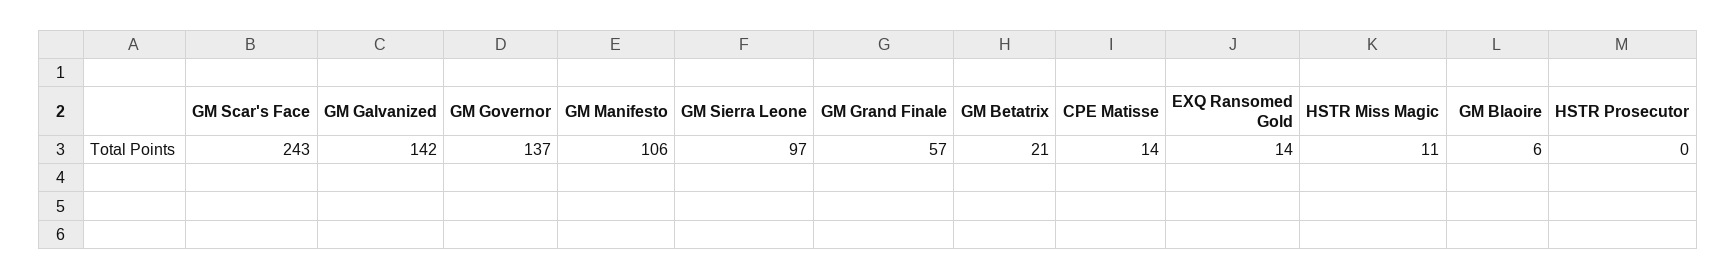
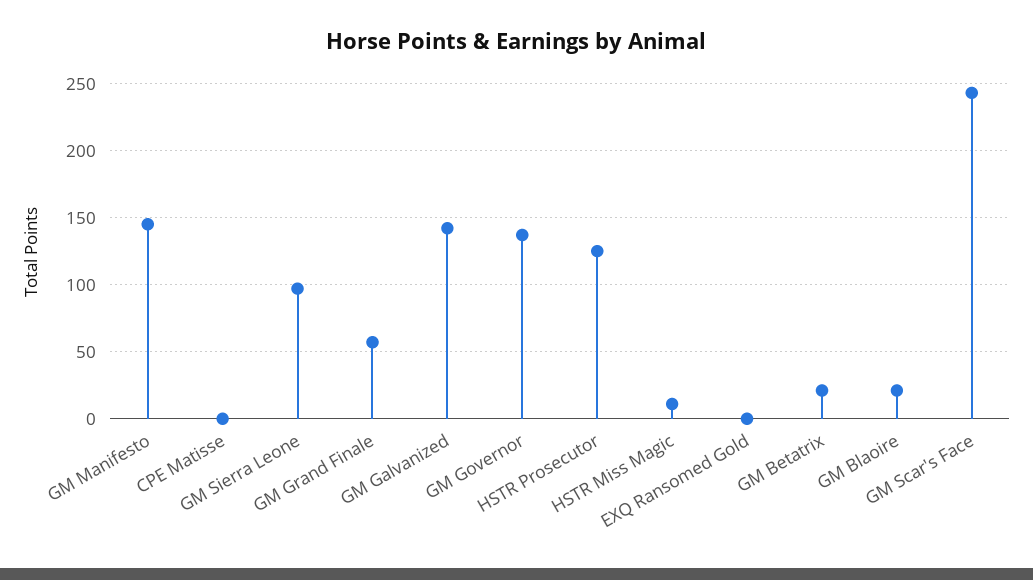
  {
    "GM Scar's Face": 243,
    "GM Galvanized": 142,
    "GM Governor": 137,
-   "GM Manifesto": 106,
+   "GM Manifesto": 145,
    "GM Sierra Leone": 97,
    "GM Grand Finale": 57,
    "GM Betatrix": 21,
-   "CPE Matisse": 14,
+   "CPE Matisse": 0,
-   "EXQ Ransomed Gold": 14,
+   "EXQ Ransomed Gold": 0,
    "HSTR Miss Magic": 11,
-   "GM Blaoire": 6,
+   "GM Blaoire": 20,
-   "HSTR Prosecutor": 0
+   "HSTR Prosecutor": 125
  }

